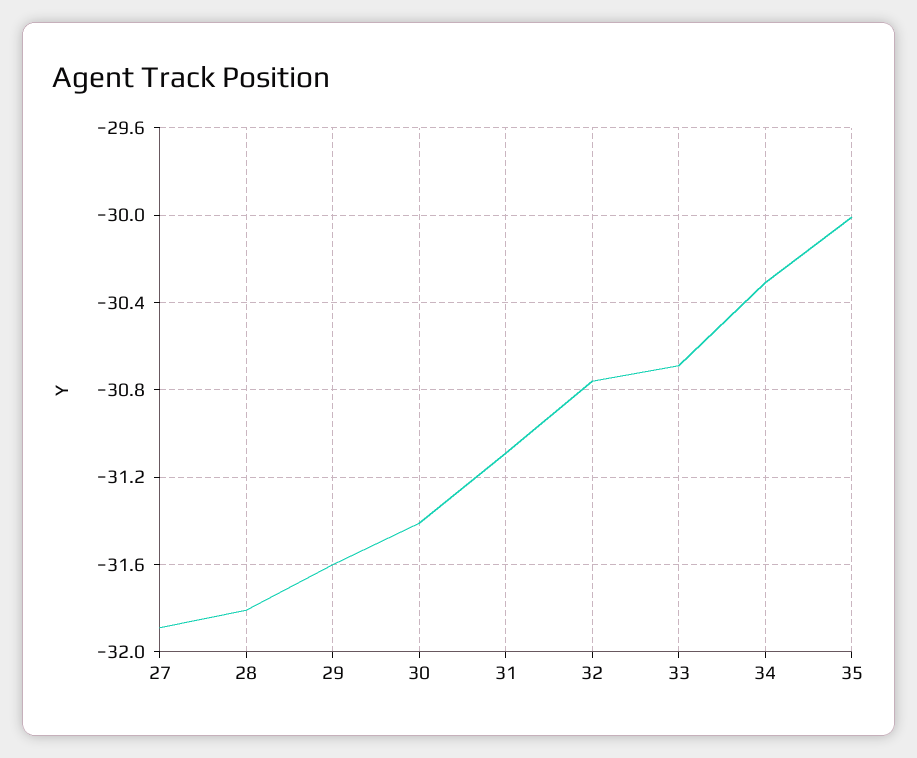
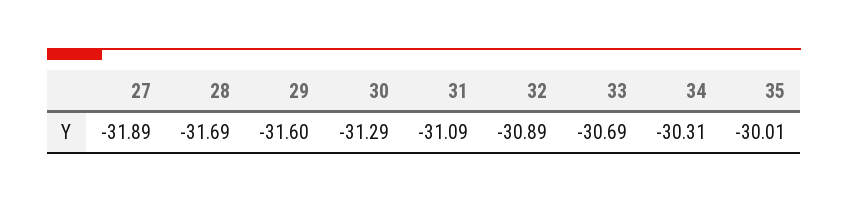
  {
    "27": -31.89,
-   "28": -31.8,
+   "28": -31.69,
    "29": -31.6,
-   "30": -31.4,
+   "30": -31.29,
    "31": -31.09,
-   "32": -30.75,
+   "32": -30.89,
    "33": -30.69,
    "34": -30.31,
    "35": -30.01
  }

